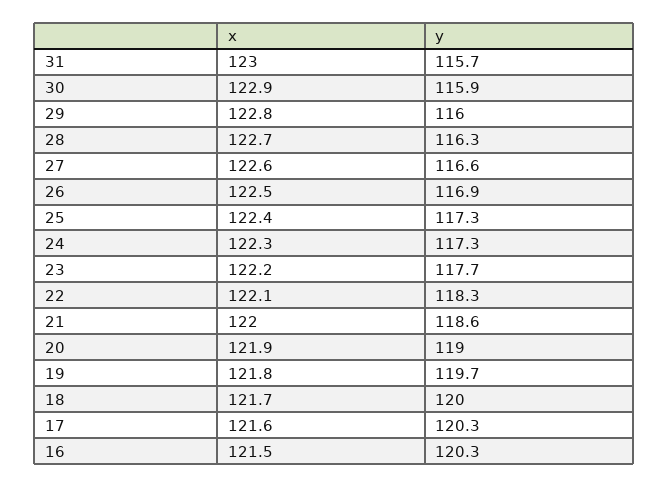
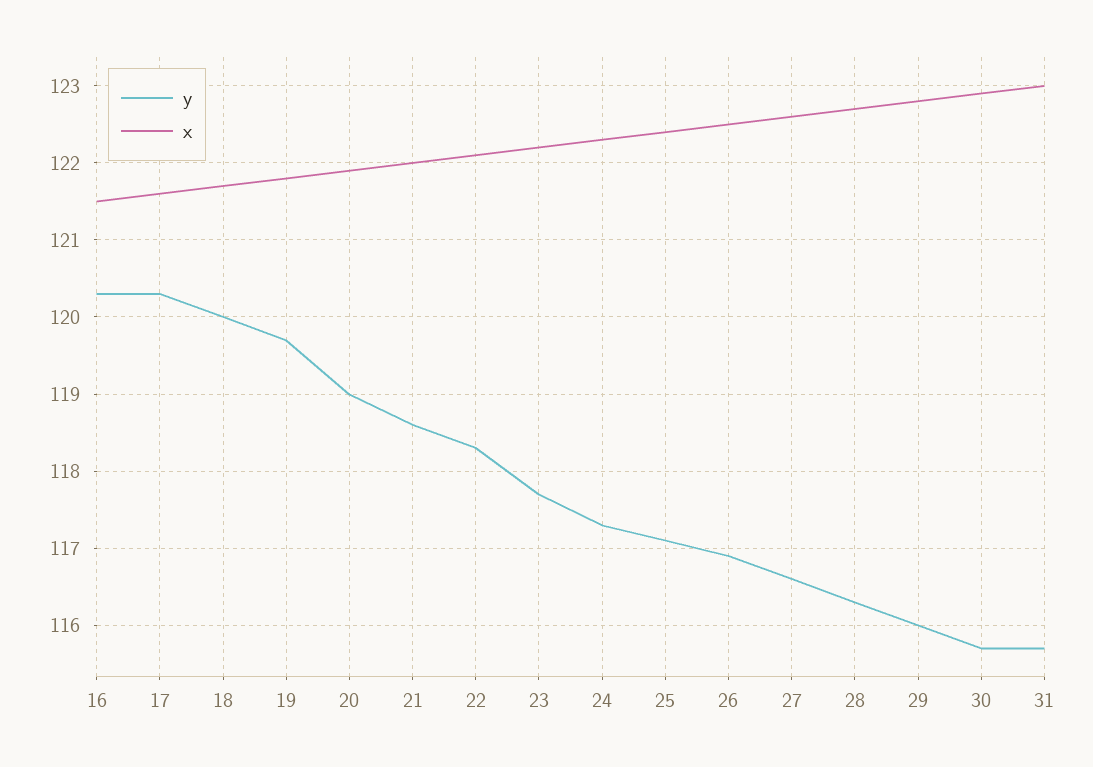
  {
    "x": {
      "31": 123,
      "30": 122.9,
      "29": 122.8,
      "28": 122.7,
      "27": 122.6,
      "26": 122.5,
      "25": 122.4,
      "24": 122.3,
      "23": 122.2,
      "22": 122.1,
      "21": 122,
      "20": 121.9,
      "19": 121.8,
      "18": 121.7,
      "17": 121.6,
      "16": 121.5
    },
    "y": {
      "31": 115.7,
-     "30": 115.9,
+     "30": 115.7,
      "29": 116,
      "28": 116.3,
      "27": 116.6,
      "26": 116.9,
-     "25": 117.3,
+     "25": 117.1,
      "24": 117.3,
      "23": 117.7,
      "22": 118.3,
      "21": 118.6,
      "20": 119,
      "19": 119.7,
      "18": 120,
      "17": 120.3,
      "16": 120.3
    }
  }

